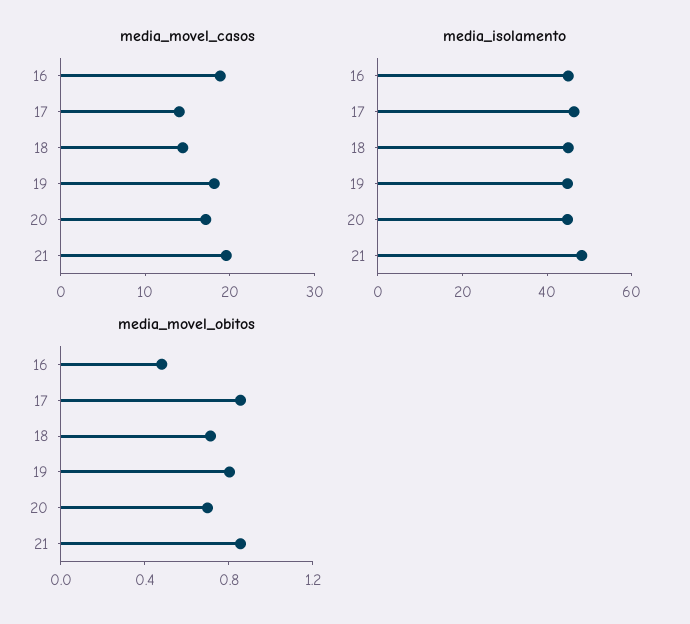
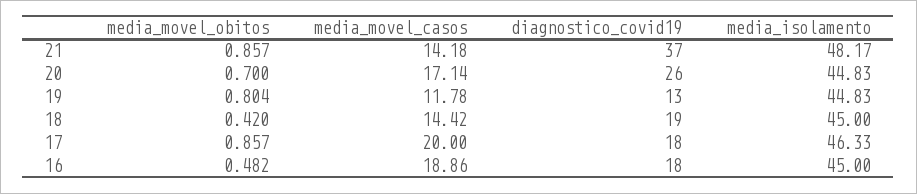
  {
    "media_movel_casos": {
      "16": 18.86,
-     "17": 14,
+     "17": 20,
      "18": 14.42,
-     "19": 18,
+     "19": 11.78,
      "20": 17.14,
-     "21": 20
+     "21": 14.18
    },
    "media_isolamento": {
      "16": 45,
      "17": 46.33,
      "18": 45,
      "19": 44.83,
      "20": 44.83,
      "21": 48.17
    },
    "media_movel_obitos": {
      "16": 0.482,
      "17": 0.857,
-     "18": 0.7,
+     "18": 0.42,
      "19": 0.804,
      "20": 0.7,
      "21": 0.857
-   }
+   },
+   "diagnostico_covid19": {
+     "21": 37,
+     "20": 26,
+     "19": 13,
+     "18": 19,
+     "17": 18,
+     "16": 18
+   }
  }

